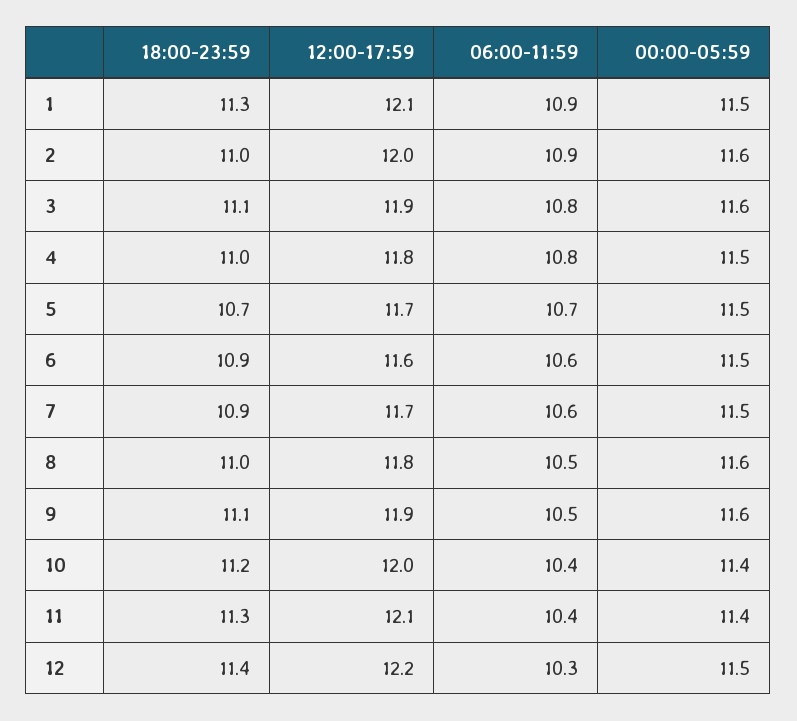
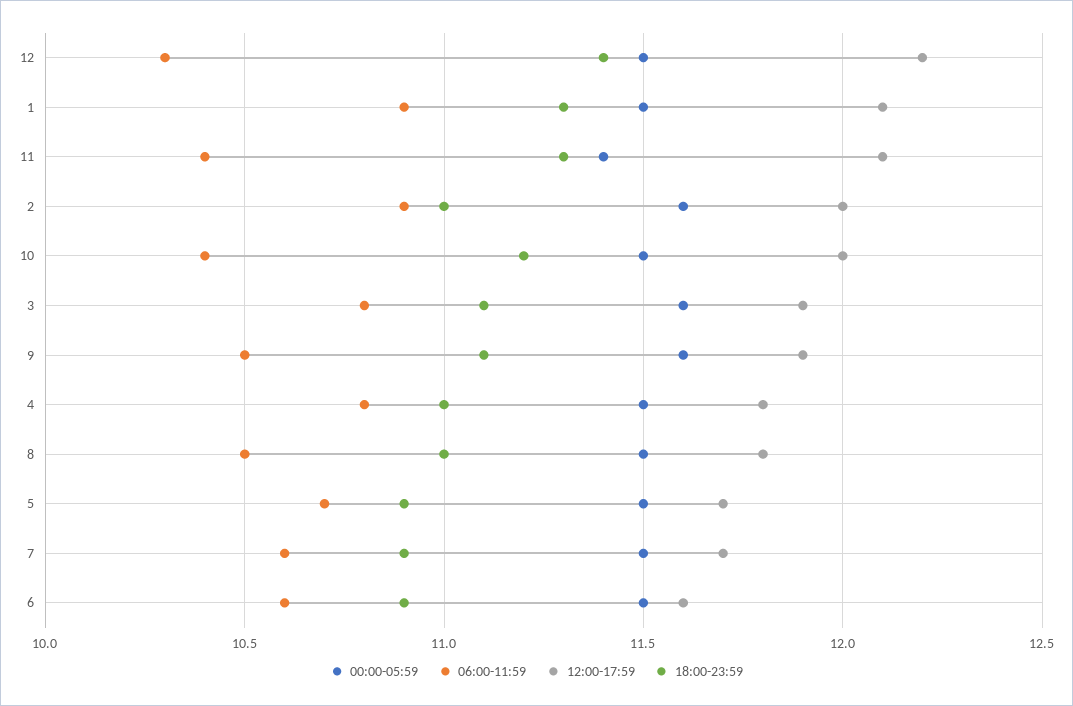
  {
    "18:00-23:59": {
      "1": 11.3,
      "2": 11,
      "3": 11.1,
      "4": 11,
-     "5": 10.7,
+     "5": 10.9,
      "6": 10.9,
      "7": 10.9,
      "8": 11,
      "9": 11.1,
      "10": 11.2,
      "11": 11.3,
      "12": 11.4
    },
    "12:00-17:59": {
      "1": 12.1,
      "2": 12,
      "3": 11.9,
      "4": 11.8,
      "5": 11.7,
      "6": 11.6,
      "7": 11.7,
      "8": 11.8,
      "9": 11.9,
      "10": 12,
      "11": 12.1,
      "12": 12.2
    },
    "06:00-11:59": {
      "1": 10.9,
      "2": 10.9,
      "3": 10.8,
      "4": 10.8,
      "5": 10.7,
      "6": 10.6,
      "7": 10.6,
      "8": 10.5,
      "9": 10.5,
      "10": 10.4,
      "11": 10.4,
      "12": 10.3
    },
    "00:00-05:59": {
      "1": 11.5,
      "2": 11.6,
      "3": 11.6,
      "4": 11.5,
      "5": 11.5,
      "6": 11.5,
      "7": 11.5,
-     "8": 11.6,
+     "8": 11.5,
      "9": 11.6,
-     "10": 11.4,
+     "10": 11.5,
      "11": 11.4,
      "12": 11.5
    }
  }

